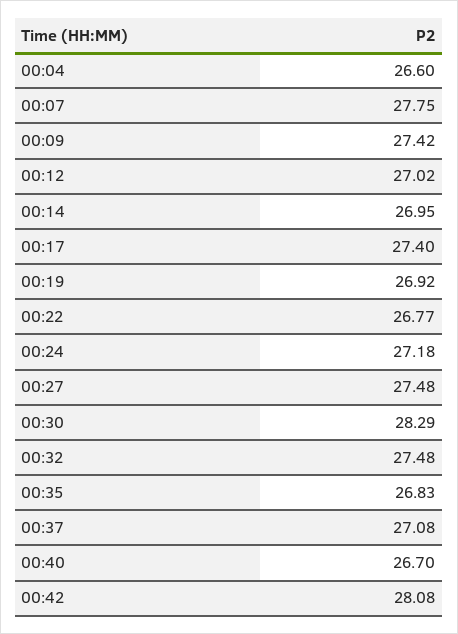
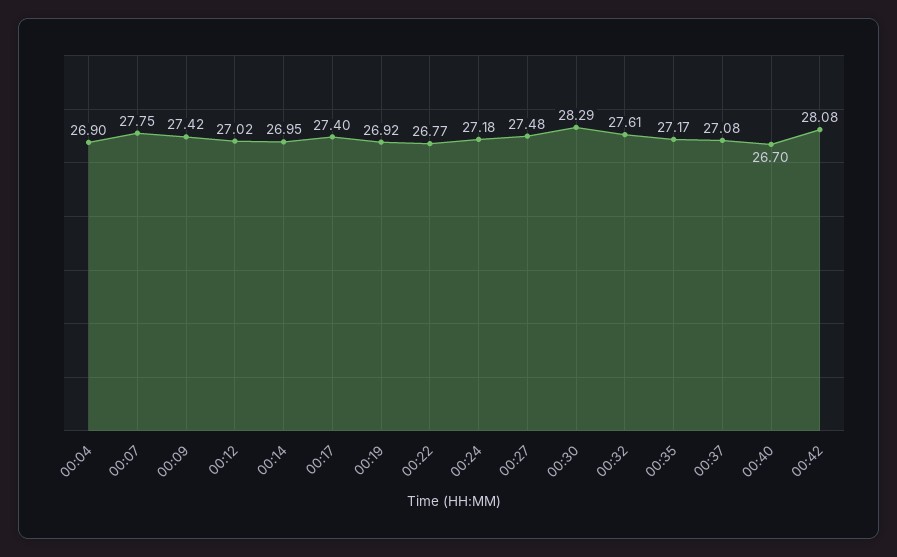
  {
-   "00:04": 26.6,
+   "00:04": 26.9,
    "00:07": 27.75,
    "00:09": 27.42,
    "00:12": 27.02,
    "00:14": 26.95,
    "00:17": 27.4,
    "00:19": 26.92,
    "00:22": 26.77,
    "00:24": 27.18,
    "00:27": 27.48,
    "00:30": 28.29,
-   "00:32": 27.48,
+   "00:32": 27.61,
-   "00:35": 26.83,
+   "00:35": 27.17,
    "00:37": 27.08,
    "00:40": 26.7,
    "00:42": 28.08
  }

